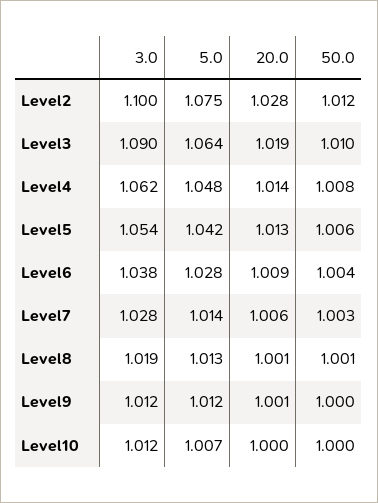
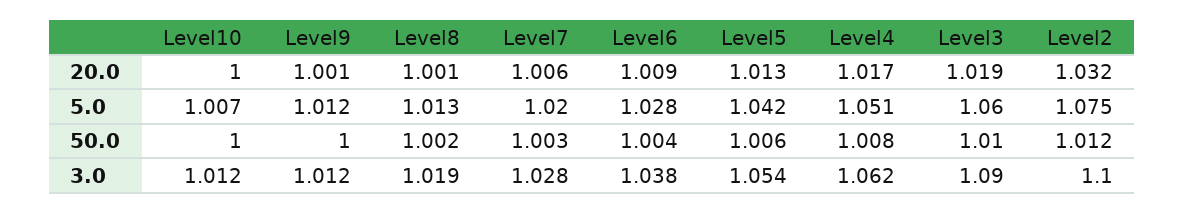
  {
    "3.0": {
      "Level2": 1.1,
      "Level3": 1.09,
      "Level4": 1.062,
      "Level5": 1.054,
      "Level6": 1.038,
      "Level7": 1.028,
      "Level8": 1.019,
      "Level9": 1.012,
      "Level10": 1.012
    },
    "5.0": {
      "Level2": 1.075,
-     "Level3": 1.064,
+     "Level3": 1.06,
-     "Level4": 1.048,
+     "Level4": 1.051,
      "Level5": 1.042,
      "Level6": 1.028,
-     "Level7": 1.014,
+     "Level7": 1.02,
      "Level8": 1.013,
      "Level9": 1.012,
      "Level10": 1.007
    },
    "20.0": {
-     "Level2": 1.028,
+     "Level2": 1.032,
      "Level3": 1.019,
-     "Level4": 1.014,
+     "Level4": 1.017,
      "Level5": 1.013,
      "Level6": 1.009,
      "Level7": 1.006,
      "Level8": 1.001,
      "Level9": 1.001,
      "Level10": 1
    },
    "50.0": {
      "Level2": 1.012,
      "Level3": 1.01,
      "Level4": 1.008,
      "Level5": 1.006,
      "Level6": 1.004,
      "Level7": 1.003,
-     "Level8": 1.001,
+     "Level8": 1.002,
      "Level9": 1,
      "Level10": 1
    }
  }

